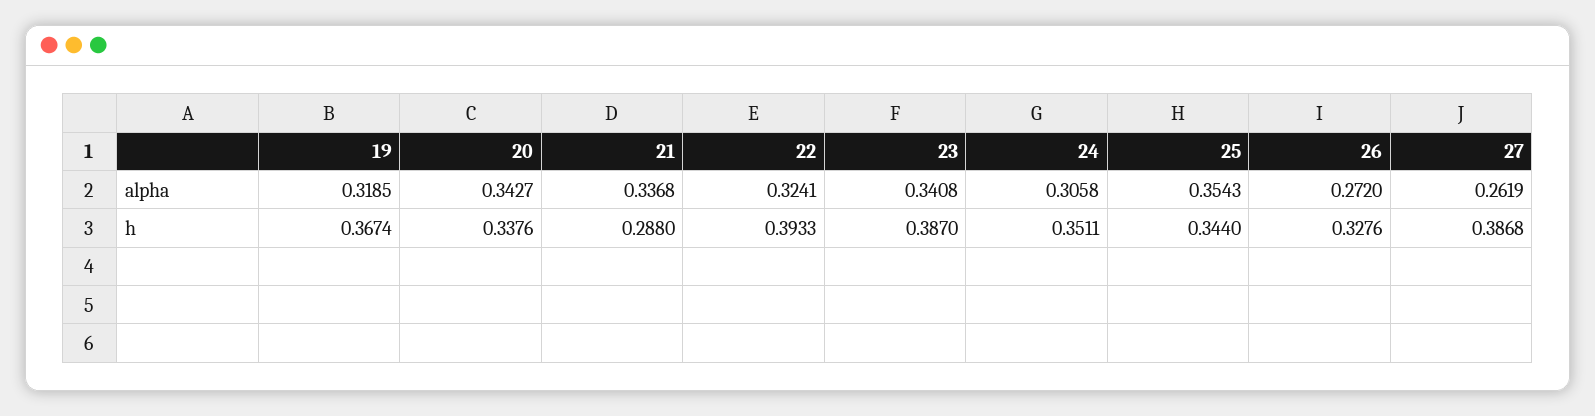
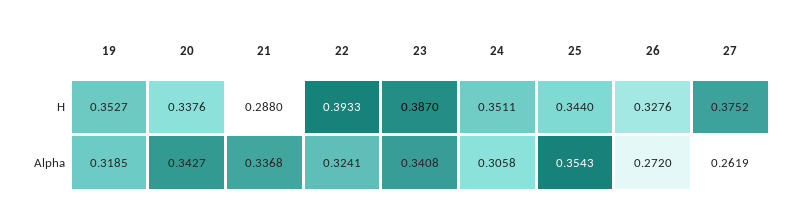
  {
    "19": {
      "alpha": 0.3185,
-     "h": 0.3674
+     "h": 0.3527
    },
    "20": {
      "alpha": 0.3427,
      "h": 0.3376
    },
    "21": {
      "alpha": 0.3368,
      "h": 0.288
    },
    "22": {
      "alpha": 0.3241,
      "h": 0.3933
    },
    "23": {
      "alpha": 0.3408,
      "h": 0.387
    },
    "24": {
      "alpha": 0.3058,
      "h": 0.3511
    },
    "25": {
      "alpha": 0.3543,
      "h": 0.344
    },
    "26": {
      "alpha": 0.272,
      "h": 0.3276
    },
    "27": {
      "alpha": 0.2619,
-     "h": 0.3868
+     "h": 0.3752
    }
  }

